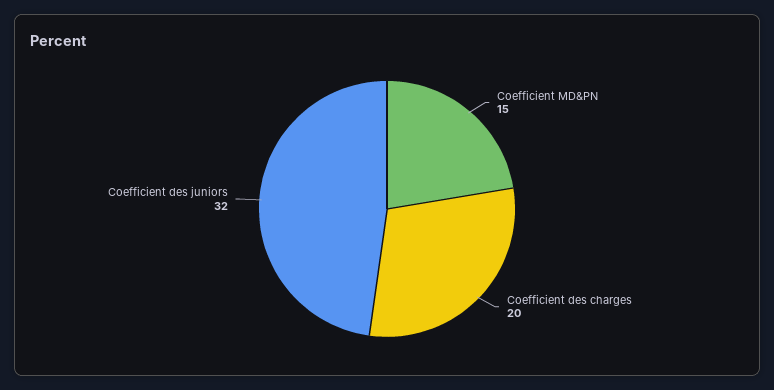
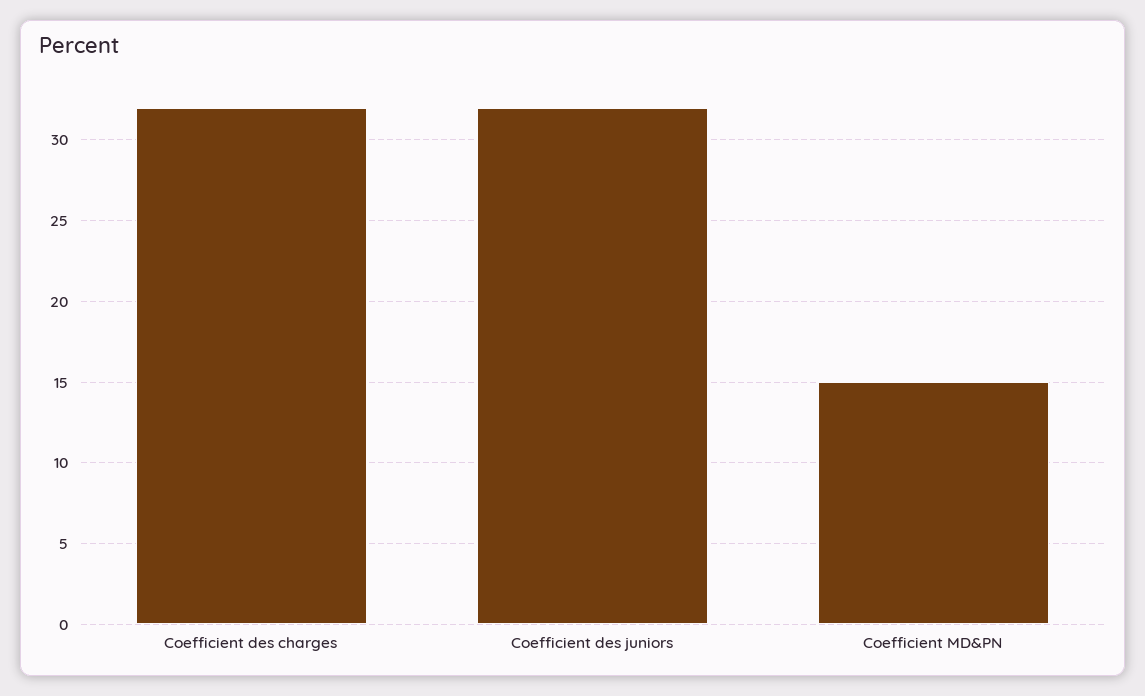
  {
    "Coefficient MD&PN": 15,
-   "Coefficient des charges": 20,
+   "Coefficient des charges": 32,
    "Coefficient des juniors": 32
  }

